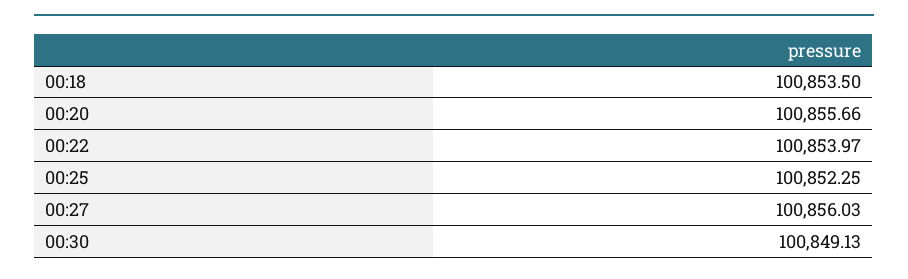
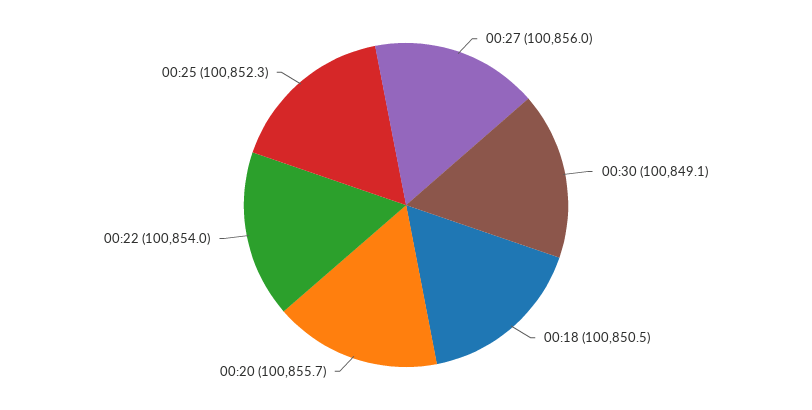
  {
-   "00:18": 100853.5,
+   "00:18": 100850.5,
    "00:20": 100855.66,
    "00:22": 100853.97,
    "00:25": 100852.25,
    "00:27": 100856.03,
    "00:30": 100849.13
  }

